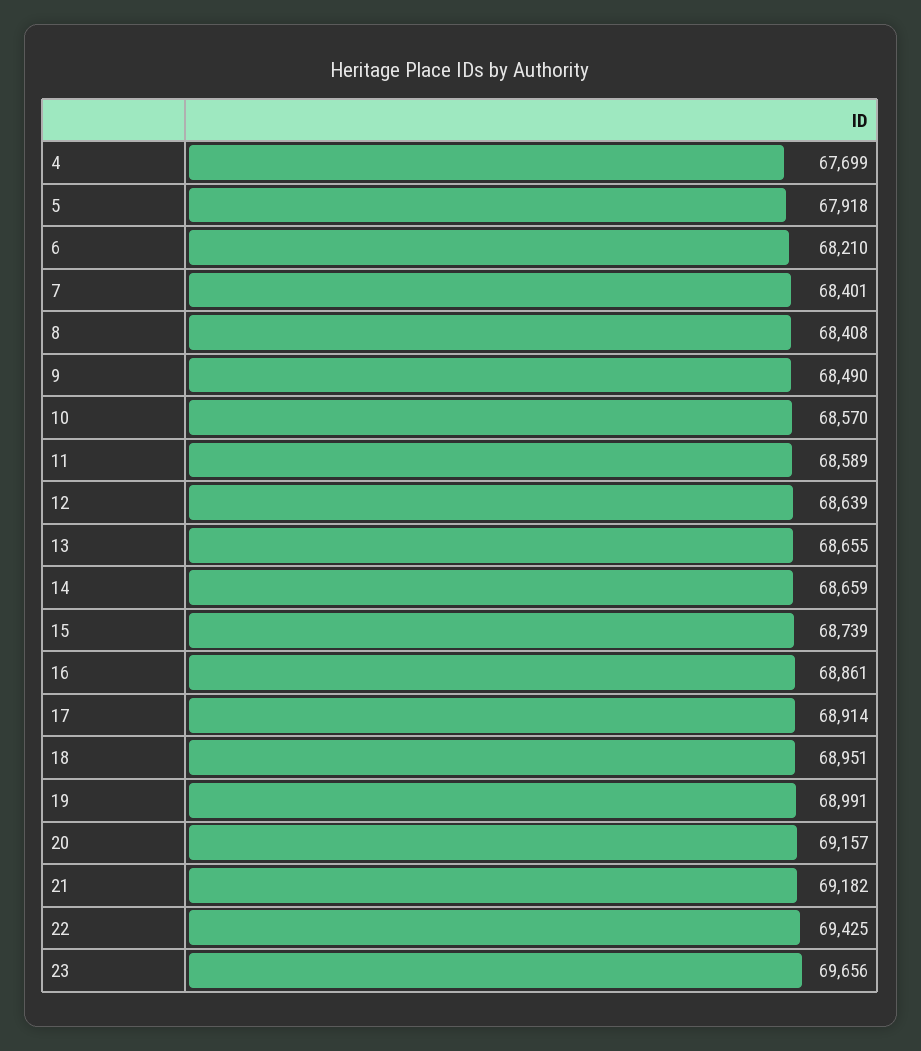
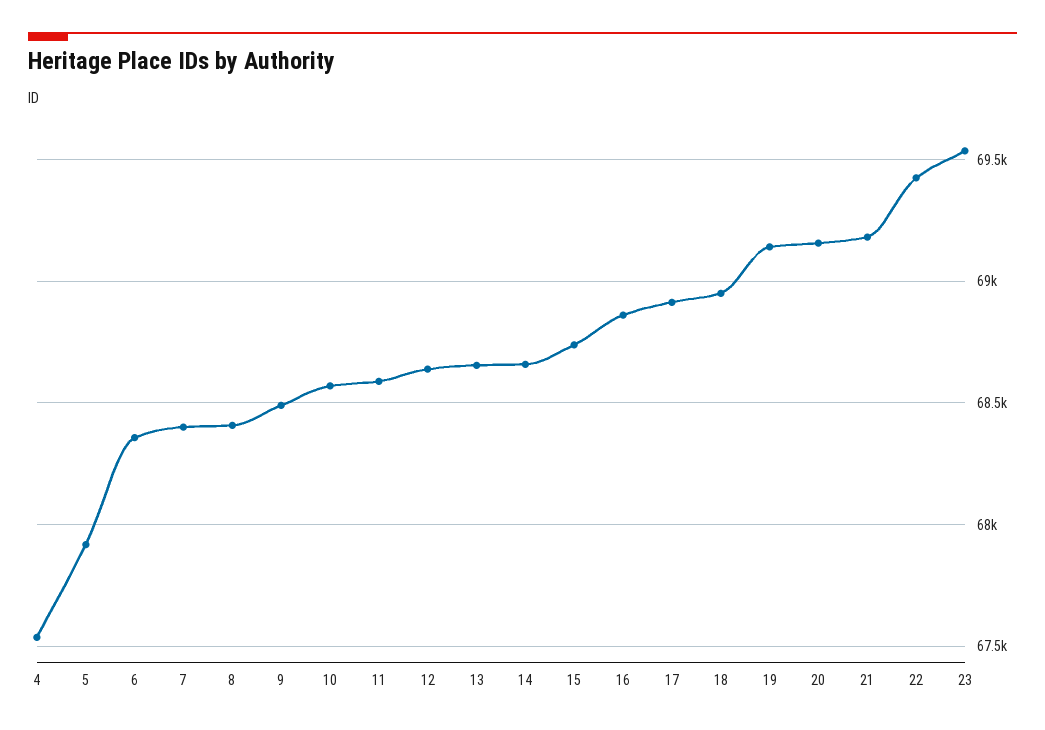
  {
-   "4": 67699,
+   "4": 67550,
    "5": 67918,
-   "6": 68210,
+   "6": 68350,
    "7": 68401,
    "8": 68408,
    "9": 68490,
    "10": 68570,
    "11": 68589,
    "12": 68639,
    "13": 68655,
    "14": 68659,
    "15": 68739,
    "16": 68861,
    "17": 68914,
    "18": 68951,
-   "19": 68991,
+   "19": 69150,
    "20": 69157,
    "21": 69182,
    "22": 69425,
-   "23": 69656
+   "23": 69550
  }

